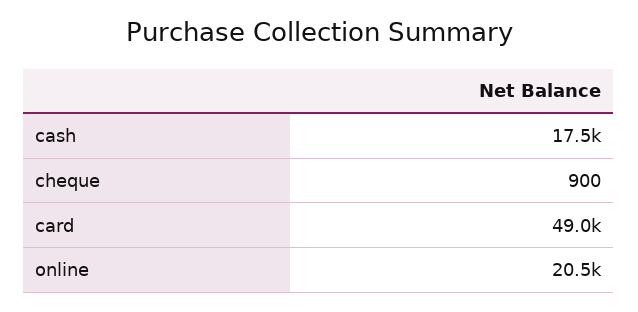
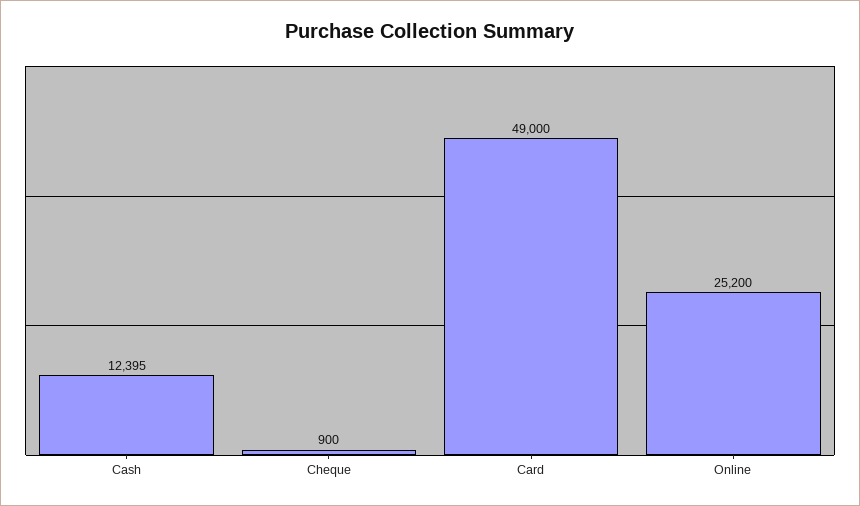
  {
-   "cash": 17500,
+   "cash": 12395,
    "cheque": 900,
    "card": 49000,
-   "online": 20500
+   "online": 25200
  }

